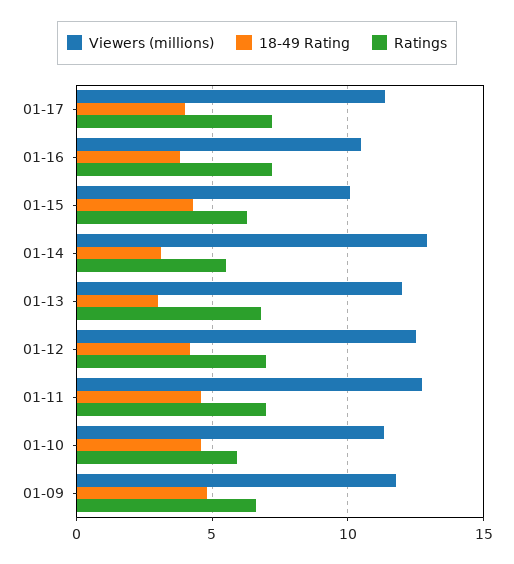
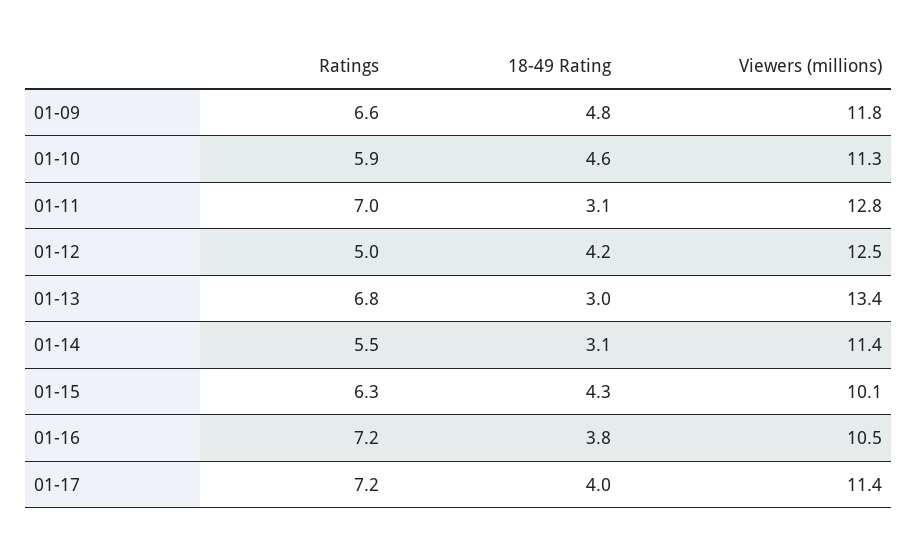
  {
    "Viewers (millions)": {
      "01-17": 11.4,
      "01-16": 10.5,
      "01-15": 10.1,
-     "01-14": 13,
+     "01-14": 11.4,
-     "01-13": 12,
+     "01-13": 13.4,
      "01-12": 12.5,
      "01-11": 12.8,
      "01-10": 11.3,
      "01-09": 11.8
    },
    "18-49 Rating": {
      "01-17": 4,
      "01-16": 3.8,
      "01-15": 4.3,
      "01-14": 3.1,
      "01-13": 3,
      "01-12": 4.2,
-     "01-11": 4.5,
+     "01-11": 3.1,
      "01-10": 4.6,
      "01-09": 4.8
    },
    "Ratings": {
      "01-17": 7.2,
      "01-16": 7.2,
      "01-15": 6.3,
      "01-14": 5.5,
      "01-13": 6.8,
-     "01-12": 7,
+     "01-12": 5,
      "01-11": 7,
      "01-10": 5.9,
      "01-09": 6.6
    }
  }

